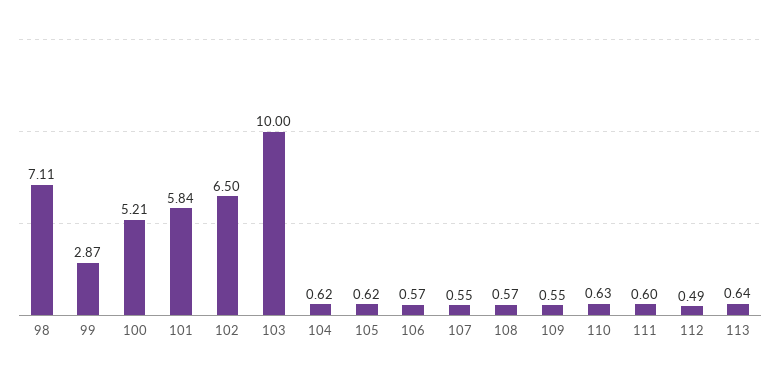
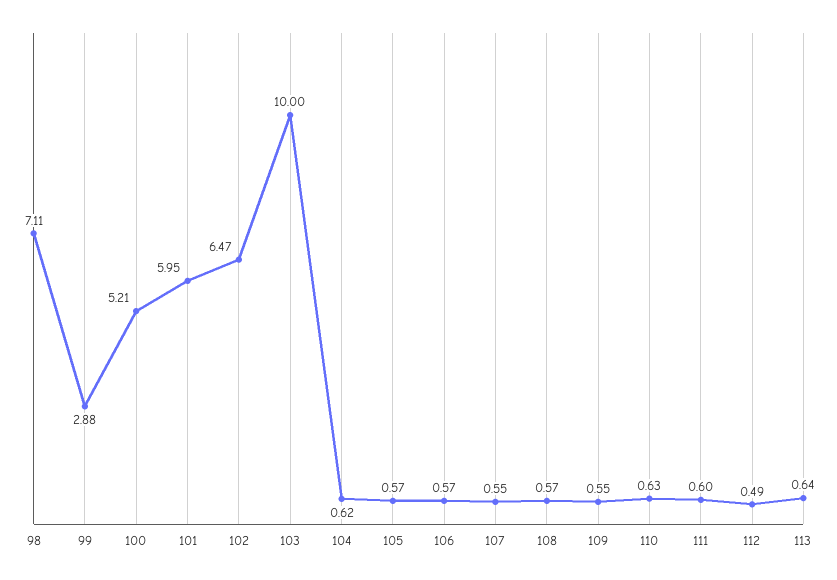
  {
    "98": 7.11,
-   "99": 2.87,
+   "99": 2.88,
    "100": 5.21,
-   "101": 5.84,
+   "101": 5.95,
-   "102": 6.5,
+   "102": 6.47,
    "103": 10,
    "104": 0.62,
-   "105": 0.62,
+   "105": 0.57,
    "106": 0.57,
    "107": 0.55,
    "108": 0.57,
    "109": 0.55,
    "110": 0.63,
    "111": 0.6,
    "112": 0.49,
    "113": 0.64
  }

